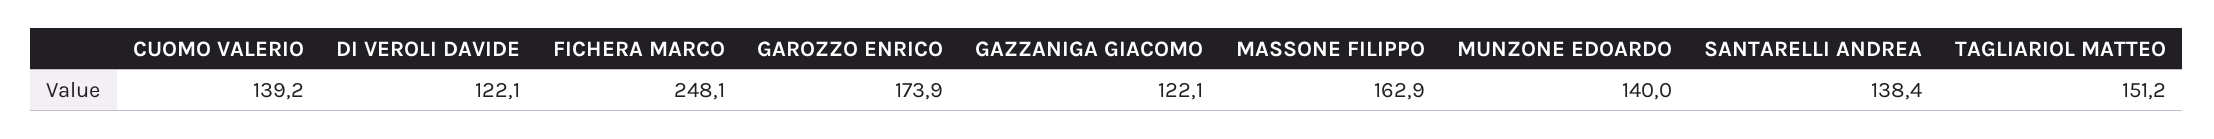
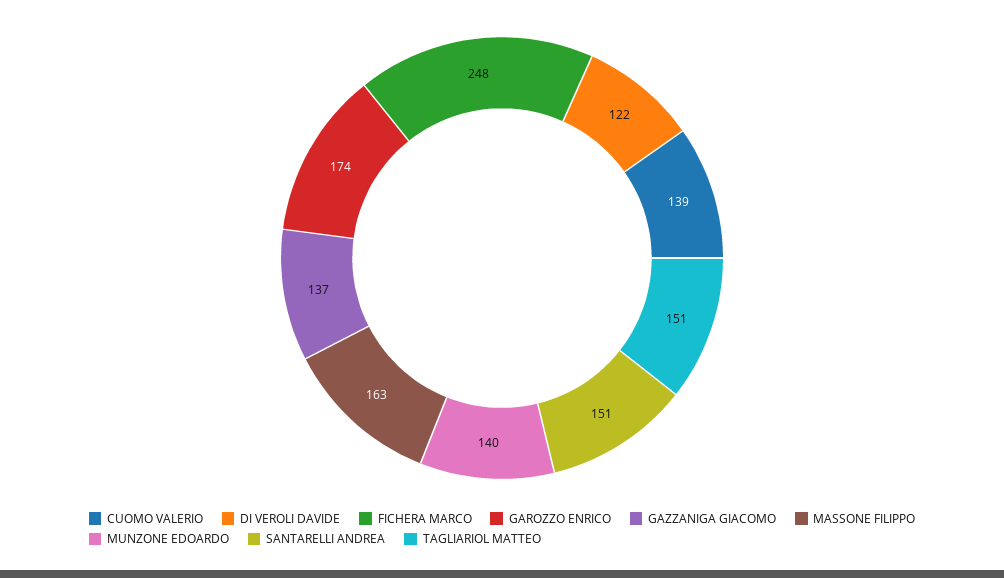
  {
    "CUOMO VALERIO": 139.2,
    "DI VEROLI DAVIDE": 122.1,
    "FICHERA MARCO": 248.1,
    "GAROZZO ENRICO": 173.9,
-   "GAZZANIGA GIACOMO": 122.1,
+   "GAZZANIGA GIACOMO": 137,
    "MASSONE FILIPPO": 162.9,
    "MUNZONE EDOARDO": 140,
-   "SANTARELLI ANDREA": 138.4,
+   "SANTARELLI ANDREA": 151,
    "TAGLIARIOL MATTEO": 151.2
  }

